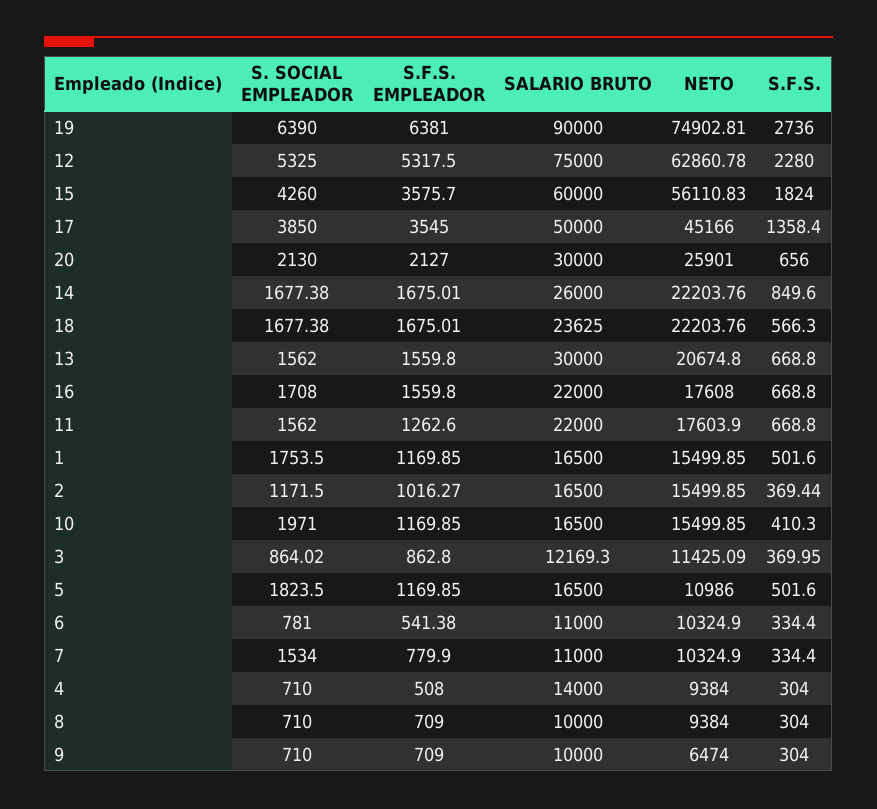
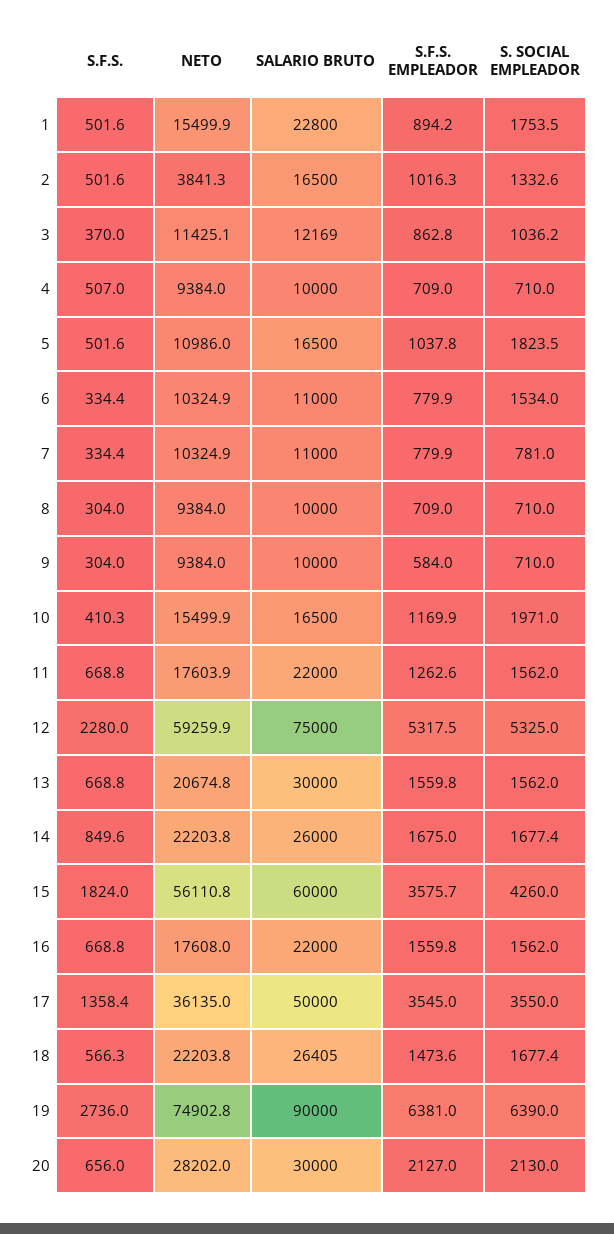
  {
    "S. SOCIAL EMPLEADOR": {
      "19": 6390,
      "12": 5325,
      "15": 4260,
-     "17": 3850,
+     "17": 3550,
      "20": 2130,
      "14": 1677.38,
      "18": 1677.38,
      "13": 1562,
-     "16": 1708,
+     "16": 1562,
      "11": 1562,
      "1": 1753.5,
-     "2": 1171.5,
+     "2": 1332.6,
      "10": 1971,
-     "3": 864.02,
+     "3": 1036.2,
      "5": 1823.5,
-     "6": 781,
+     "6": 1534,
-     "7": 1534,
+     "7": 781,
      "4": 710,
      "8": 710,
      "9": 710
    },
    "S.F.S. EMPLEADOR": {
      "19": 6381,
      "12": 5317.5,
      "15": 3575.7,
      "17": 3545,
      "20": 2127,
      "14": 1675.01,
-     "18": 1675.01,
+     "18": 1473.6,
      "13": 1559.8,
      "16": 1559.8,
      "11": 1262.6,
-     "1": 1169.85,
+     "1": 894.2,
      "2": 1016.27,
      "10": 1169.85,
      "3": 862.8,
-     "5": 1169.85,
+     "5": 1037.8,
-     "6": 541.38,
+     "6": 779.9,
      "7": 779.9,
-     "4": 508,
+     "4": 709,
      "8": 709,
-     "9": 709
+     "9": 584
    },
    "SALARIO BRUTO": {
      "19": 90000,
      "12": 75000,
      "15": 60000,
      "17": 50000,
      "20": 30000,
      "14": 26000,
-     "18": 23625,
+     "18": 26405,
      "13": 30000,
      "16": 22000,
      "11": 22000,
-     "1": 16500,
+     "1": 22800,
      "2": 16500,
      "10": 16500,
      "3": 12169.3,
      "5": 16500,
      "6": 11000,
      "7": 11000,
-     "4": 14000,
+     "4": 10000,
      "8": 10000,
      "9": 10000
    },
    "NETO": {
      "19": 74902.81,
-     "12": 62860.78,
+     "12": 59259.9,
      "15": 56110.83,
-     "17": 45166,
+     "17": 36135,
-     "20": 25901,
+     "20": 28202,
      "14": 22203.76,
      "18": 22203.76,
      "13": 20674.8,
      "16": 17608,
      "11": 17603.9,
      "1": 15499.85,
-     "2": 15499.85,
+     "2": 3841.3,
      "10": 15499.85,
      "3": 11425.09,
      "5": 10986,
      "6": 10324.9,
      "7": 10324.9,
      "4": 9384,
      "8": 9384,
-     "9": 6474
+     "9": 9384
    },
    "S.F.S.": {
      "19": 2736,
      "12": 2280,
      "15": 1824,
      "17": 1358.4,
      "20": 656,
      "14": 849.6,
      "18": 566.3,
      "13": 668.8,
      "16": 668.8,
      "11": 668.8,
      "1": 501.6,
-     "2": 369.44,
+     "2": 501.6,
      "10": 410.3,
      "3": 369.95,
      "5": 501.6,
      "6": 334.4,
      "7": 334.4,
-     "4": 304,
+     "4": 507,
      "8": 304,
      "9": 304
    }
  }

